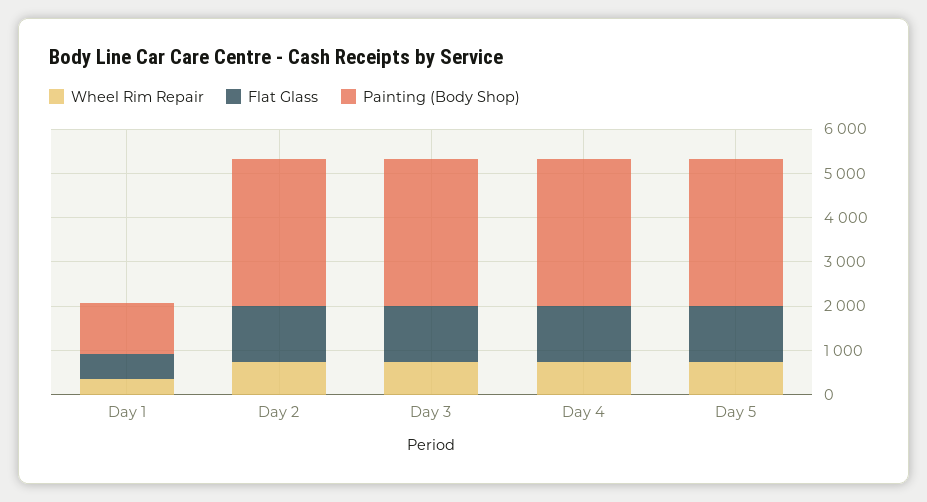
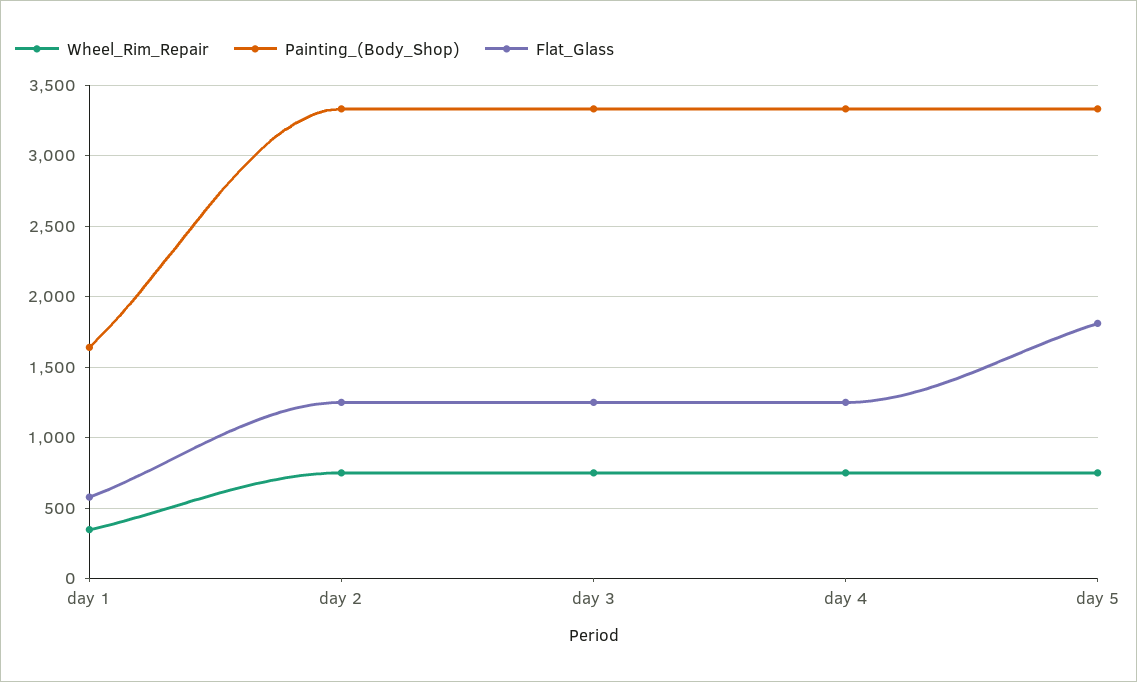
  {
    "Wheel Rim Repair": {
      "Day 1": 350,
      "Day 2": 750,
      "Day 3": 750,
      "Day 4": 750,
      "Day 5": 750
    },
    "Flat Glass": {
      "Day 1": 600,
      "Day 2": 1250,
      "Day 3": 1250,
      "Day 4": 1250,
-     "Day 5": 1200
+     "Day 5": 1800
    },
    "Painting (Body Shop)": {
-     "Day 1": 1200,
+     "Day 1": 1650,
      "Day 2": 3350,
      "Day 3": 3350,
      "Day 4": 3350,
      "Day 5": 3350
    }
  }

